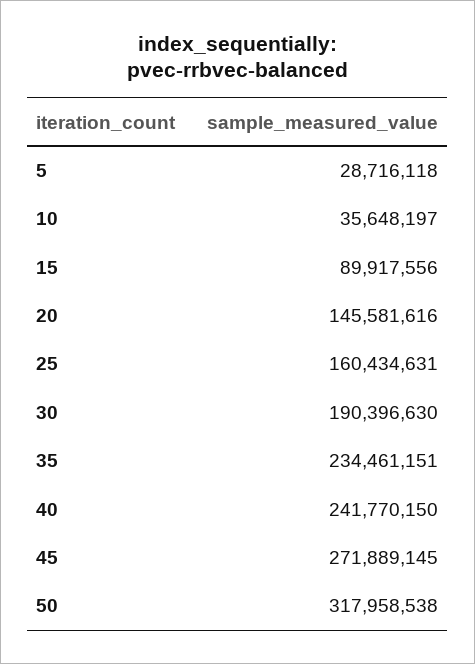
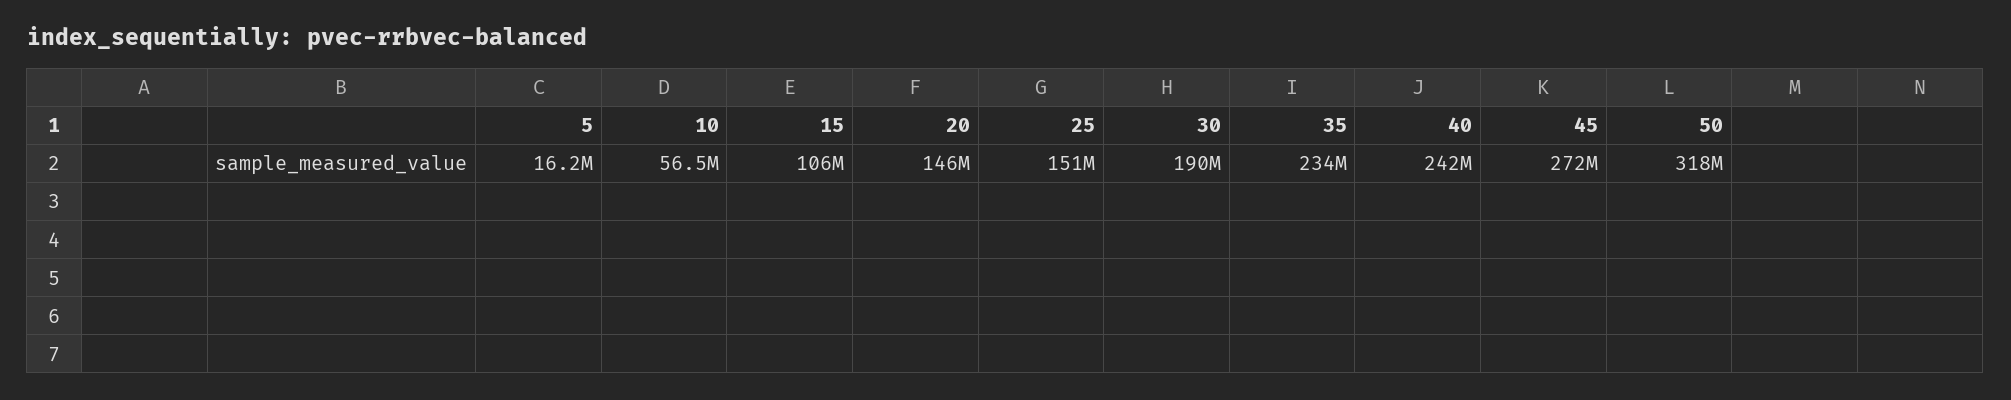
  {
-   "5": 28716118,
+   "5": 16200000,
-   "10": 35648197,
+   "10": 56500000,
-   "15": 89917556,
+   "15": 106000000,
    "20": 145581616,
-   "25": 160434631,
+   "25": 151000000,
    "30": 190396630,
    "35": 234461151,
    "40": 241770150,
    "45": 271889145,
    "50": 317958538
  }

